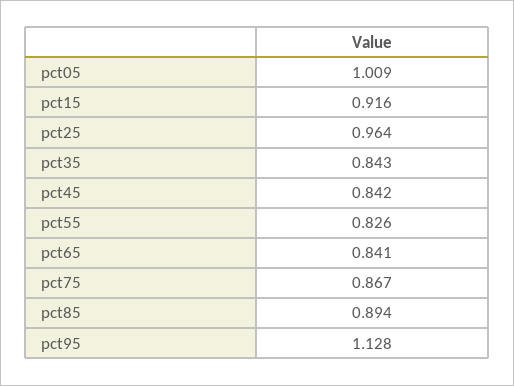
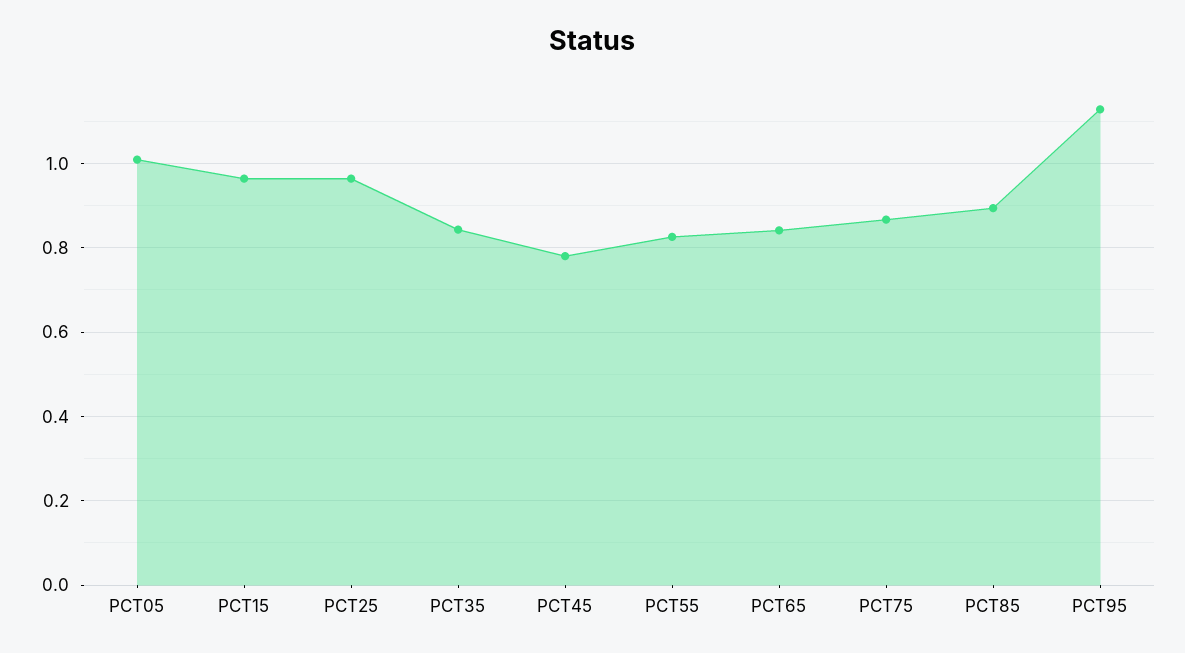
  {
    "pct05": 1.009,
-   "pct15": 0.916,
+   "pct15": 0.96,
    "pct25": 0.964,
    "pct35": 0.843,
-   "pct45": 0.842,
+   "pct45": 0.78,
    "pct55": 0.826,
    "pct65": 0.841,
    "pct75": 0.867,
    "pct85": 0.894,
    "pct95": 1.128
  }

